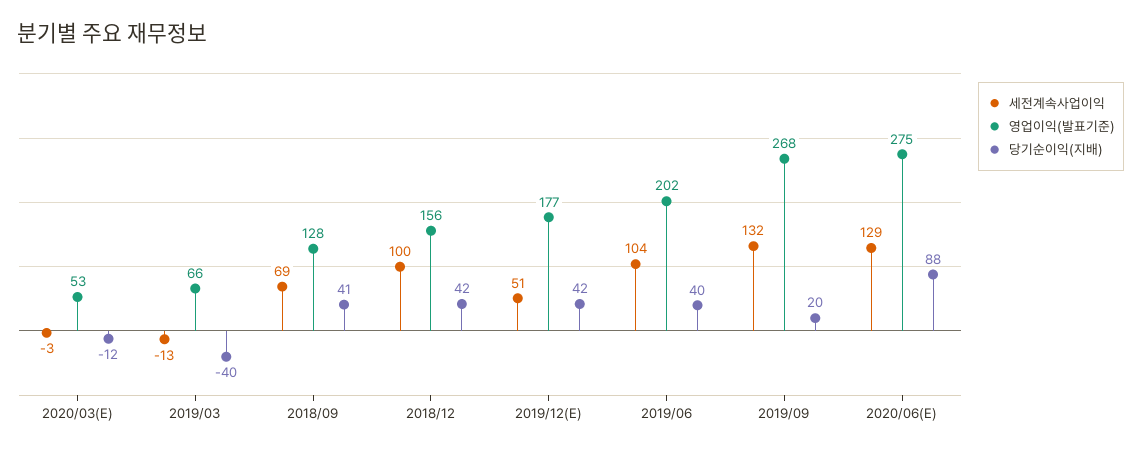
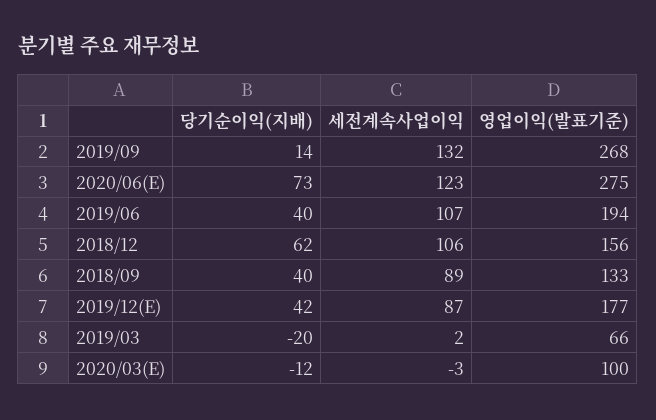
  {
    "세전계속사업이익": {
      "2020/03(E)": -3,
-     "2019/03": -13,
+     "2019/03": 2,
-     "2018/09": 69,
+     "2018/09": 89,
-     "2018/12": 100,
+     "2018/12": 106,
-     "2019/12(E)": 51,
+     "2019/12(E)": 87,
-     "2019/06": 104,
+     "2019/06": 107,
      "2019/09": 132,
-     "2020/06(E)": 129
+     "2020/06(E)": 123
    },
    "영업이익(발표기준)": {
-     "2020/03(E)": 53,
+     "2020/03(E)": 100,
      "2019/03": 66,
-     "2018/09": 128,
+     "2018/09": 133,
      "2018/12": 156,
      "2019/12(E)": 177,
-     "2019/06": 202,
+     "2019/06": 194,
      "2019/09": 268,
      "2020/06(E)": 275
    },
    "당기순이익(지배)": {
      "2020/03(E)": -12,
-     "2019/03": -40,
+     "2019/03": -20,
-     "2018/09": 41,
+     "2018/09": 40,
-     "2018/12": 42,
+     "2018/12": 62,
      "2019/12(E)": 42,
      "2019/06": 40,
-     "2019/09": 20,
+     "2019/09": 14,
-     "2020/06(E)": 88
+     "2020/06(E)": 73
    }
  }

